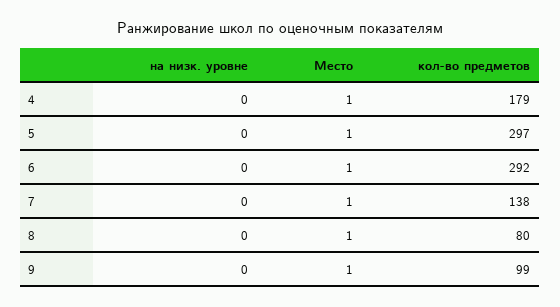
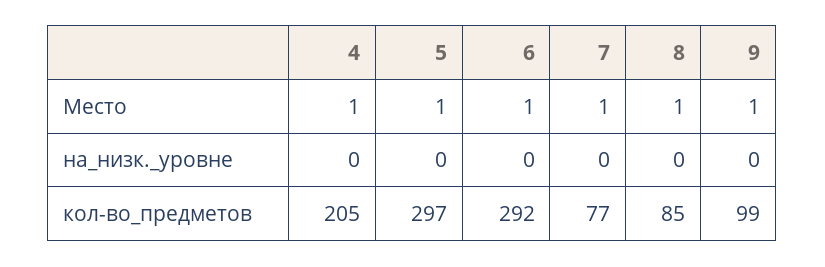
  {
    "на низк. уровне": {
      "4": 0,
      "5": 0,
      "6": 0,
      "7": 0,
      "8": 0,
      "9": 0
    },
    "Место": {
      "4": 1,
      "5": 1,
      "6": 1,
      "7": 1,
      "8": 1,
      "9": 1
    },
    "кол-во предметов": {
-     "4": 179,
+     "4": 205,
      "5": 297,
      "6": 292,
-     "7": 138,
+     "7": 77,
-     "8": 80,
+     "8": 85,
      "9": 99
    }
  }

